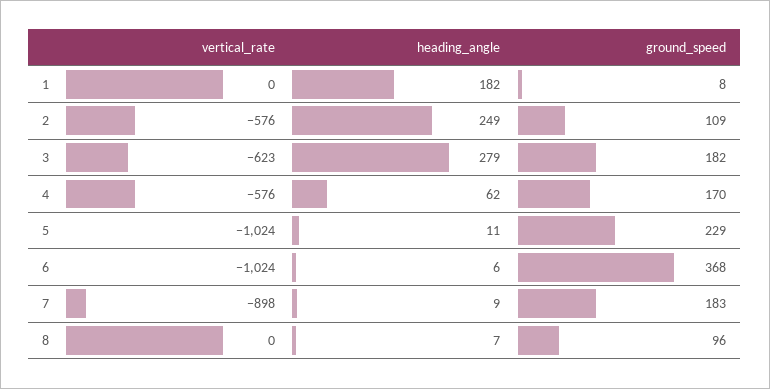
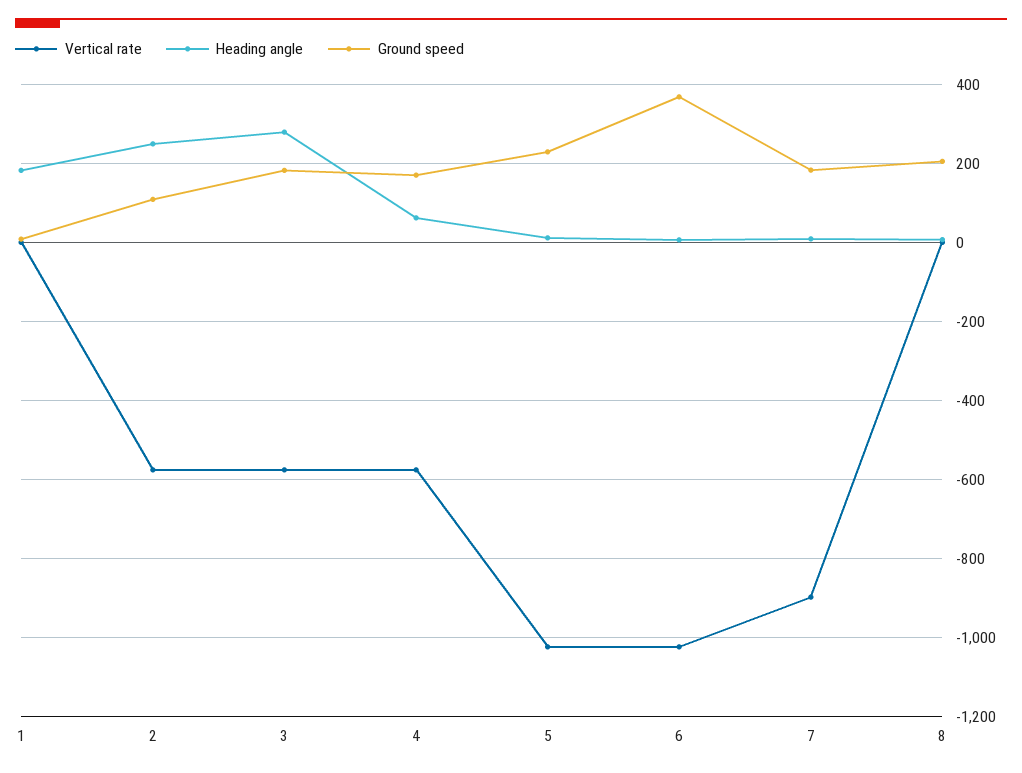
  {
    "vertical_rate": {
      "1": 0,
      "2": -576,
-     "3": -623,
+     "3": -580,
      "4": -576,
      "5": -1024,
      "6": -1024,
      "7": -898,
      "8": 0
    },
    "heading_angle": {
      "1": 182,
      "2": 249,
      "3": 279,
      "4": 62,
      "5": 11,
      "6": 6,
      "7": 9,
      "8": 7
    },
    "ground_speed": {
      "1": 8,
      "2": 109,
      "3": 182,
      "4": 170,
      "5": 229,
      "6": 368,
      "7": 183,
-     "8": 96
+     "8": 200
    }
  }

